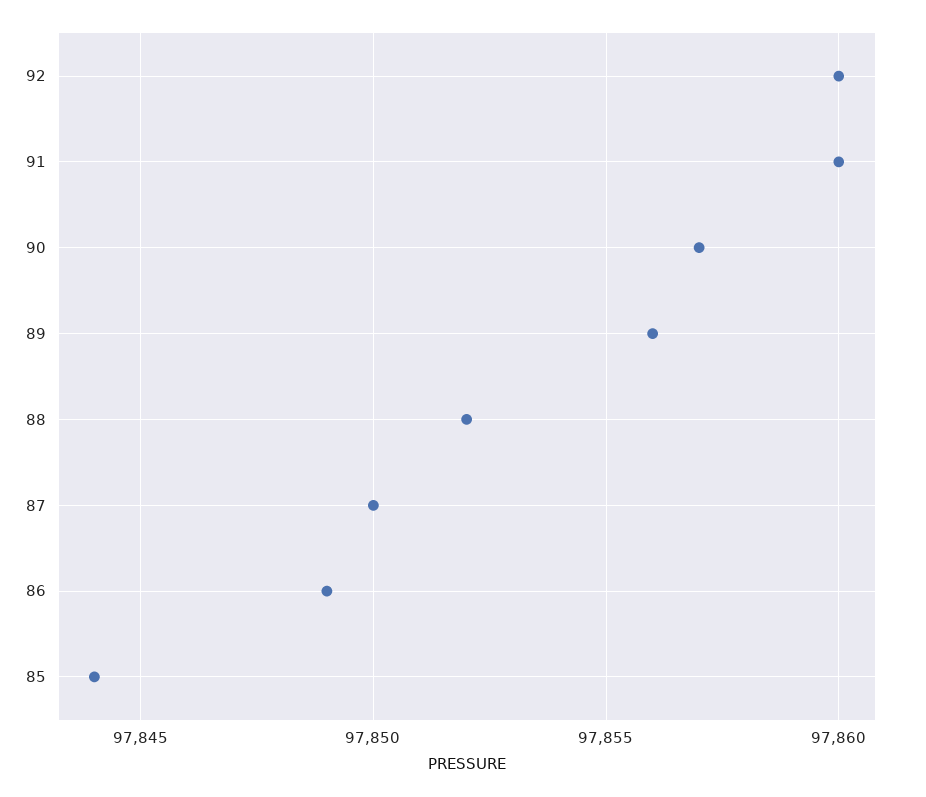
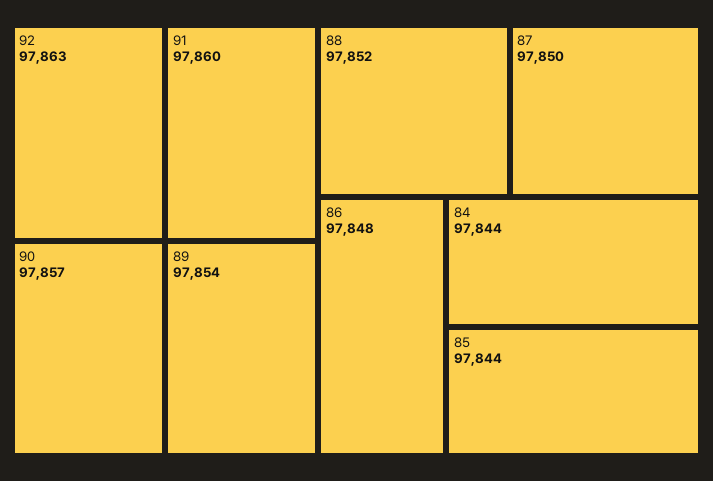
  {
-   "92": 97860,
+   "92": 97863,
    "91": 97860,
    "90": 97857,
-   "89": 97856,
+   "89": 97854,
    "88": 97852,
    "87": 97850,
-   "86": 97849,
+   "86": 97848,
-   "85": 97844
+   "85": 97844,
+   "84": 97844
  }

